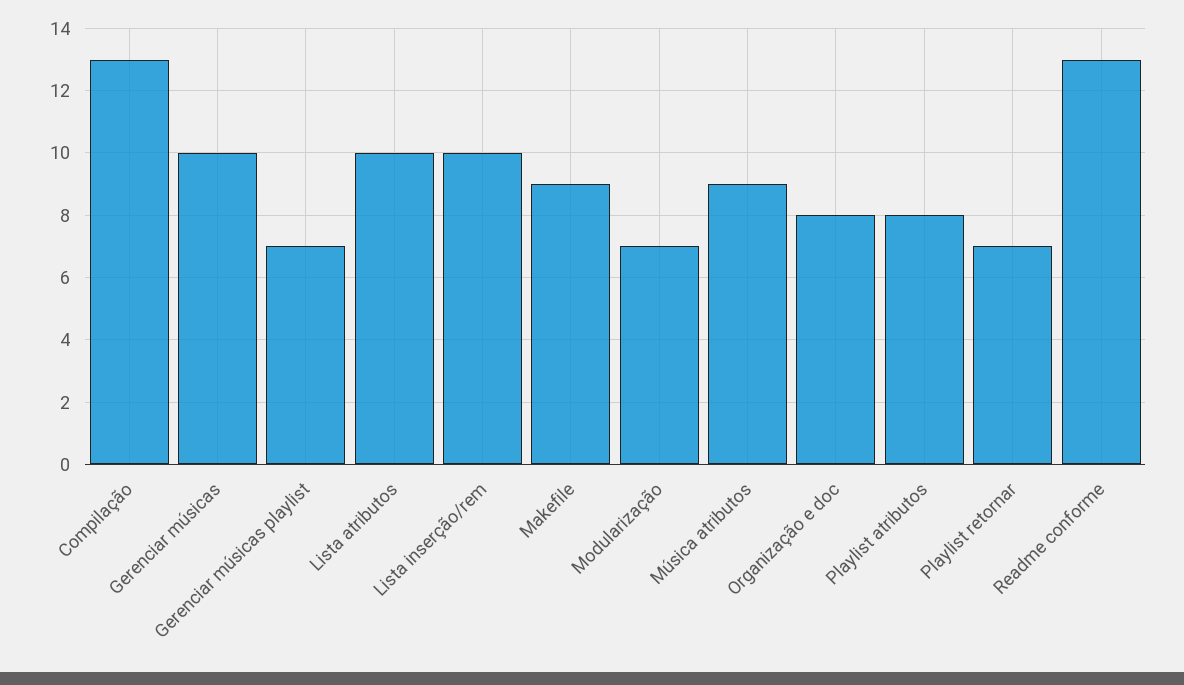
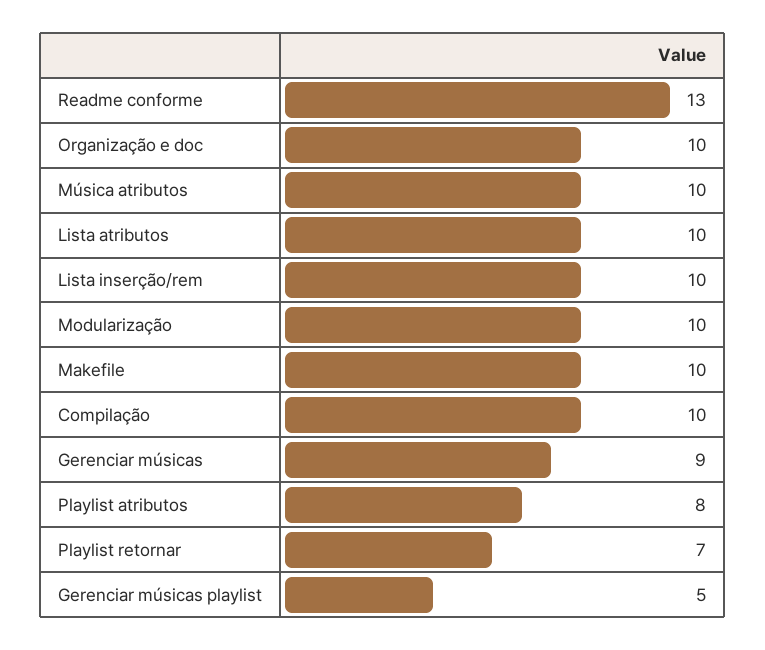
  {
-   "Compilação": 13,
+   "Compilação": 10,
-   "Gerenciar músicas": 10,
+   "Gerenciar músicas": 9,
-   "Gerenciar músicas playlist": 7,
+   "Gerenciar músicas playlist": 5,
    "Lista atributos": 10,
    "Lista inserção/rem": 10,
-   "Makefile": 9,
+   "Makefile": 10,
-   "Modularização": 7,
+   "Modularização": 10,
-   "Música atributos": 9,
+   "Música atributos": 10,
-   "Organização e doc": 8,
+   "Organização e doc": 10,
    "Playlist atributos": 8,
    "Playlist retornar": 7,
    "Readme conforme": 13
  }

